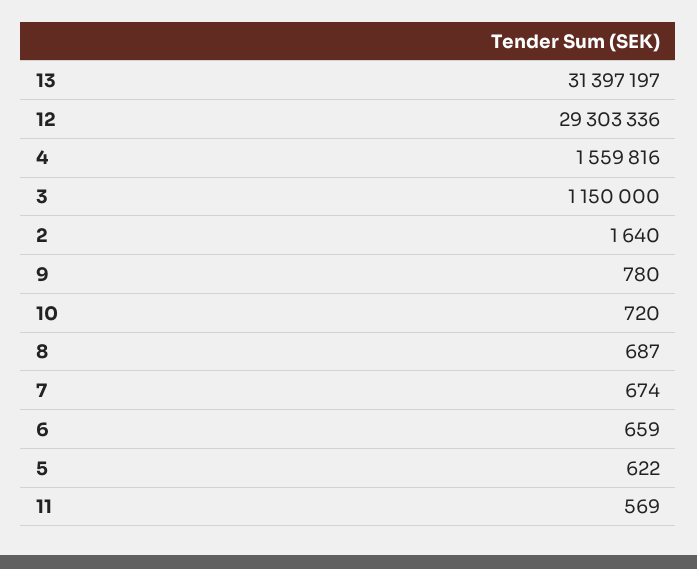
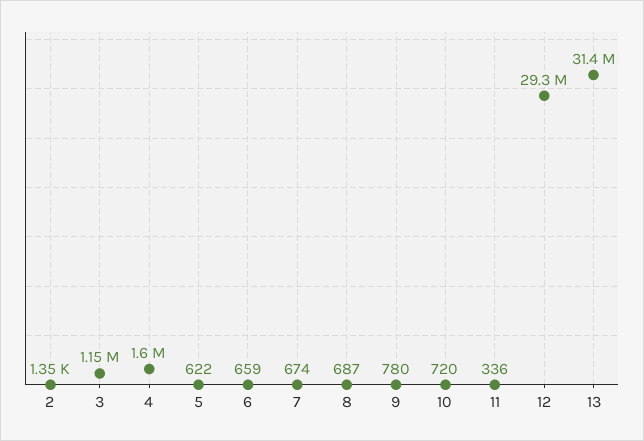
  {
    "13": 31397197,
    "12": 29303336,
-   "4": 1559816,
+   "4": 1600000,
    "3": 1150000,
-   "2": 1640,
+   "2": 1350,
    "9": 780,
    "10": 720,
    "8": 687,
    "7": 674,
    "6": 659,
    "5": 622,
-   "11": 569
+   "11": 336
  }

